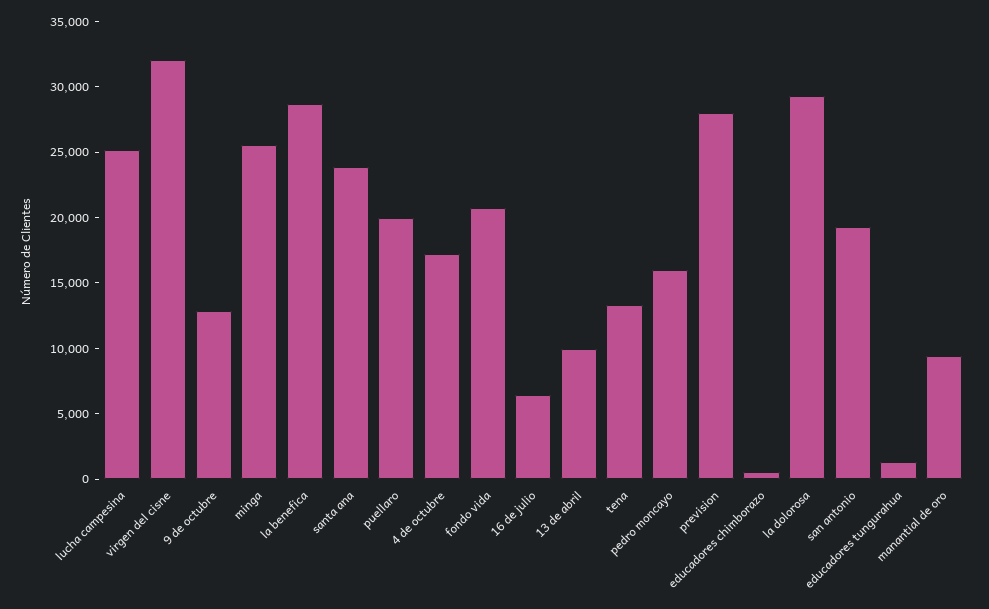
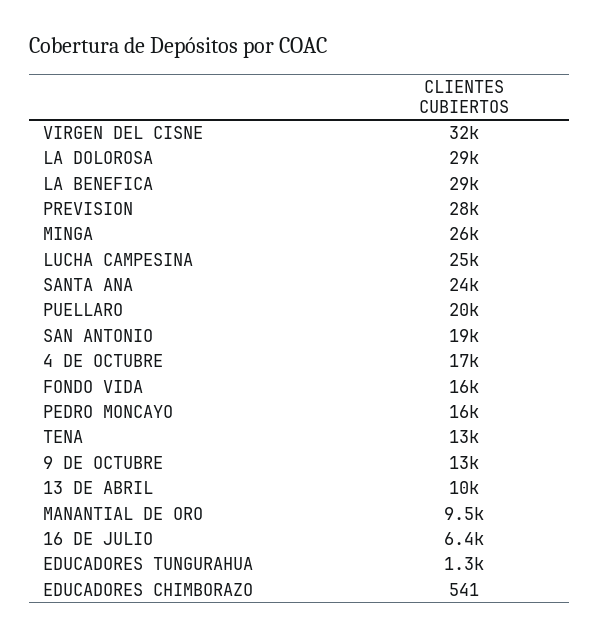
  {
    "lucha campesina": 25000,
    "virgen del cisne": 32000,
    "9 de octubre": 13000,
    "minga": 26000,
    "la benefica": 29000,
    "santa ana": 24000,
    "puellaro": 20000,
    "4 de octubre": 17000,
-   "fondo vida": 21000,
+   "fondo vida": 16000,
    "16 de julio": 6400,
    "13 de abril": 10000,
    "tena": 13000,
    "pedro moncayo": 16000,
    "prevision": 28000,
    "educadores chimborazo": 541,
    "la dolorosa": 29000,
    "san antonio": 19000,
    "educadores tungurahua": 1300,
    "manantial de oro": 9500
  }

